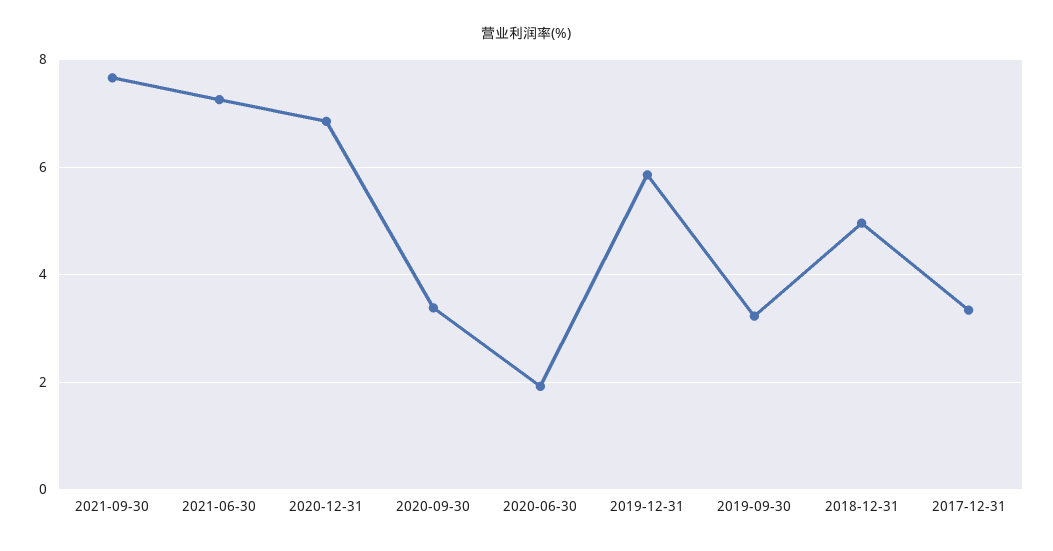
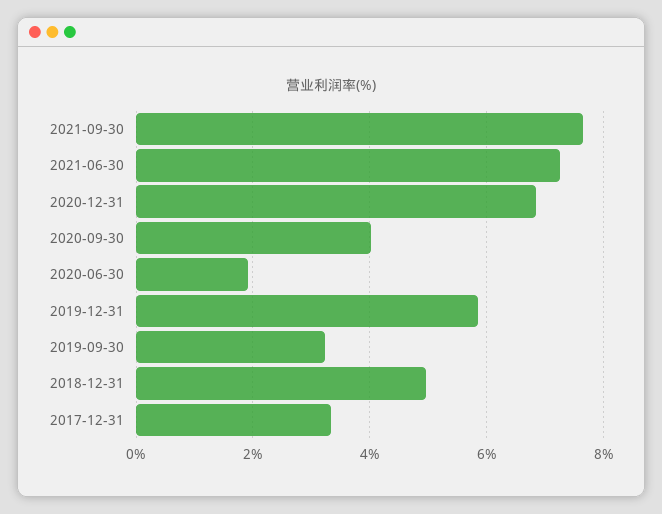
  {
    "2021-09-30": 7.6,
    "2021-06-30": 7.2,
    "2020-12-31": 6.8,
-   "2020-09-30": 3.4,
+   "2020-09-30": 4,
    "2020-06-30": 2,
    "2019-12-31": 5.8,
    "2019-09-30": 3.2,
    "2018-12-31": 5,
    "2017-12-31": 3.4
  }

